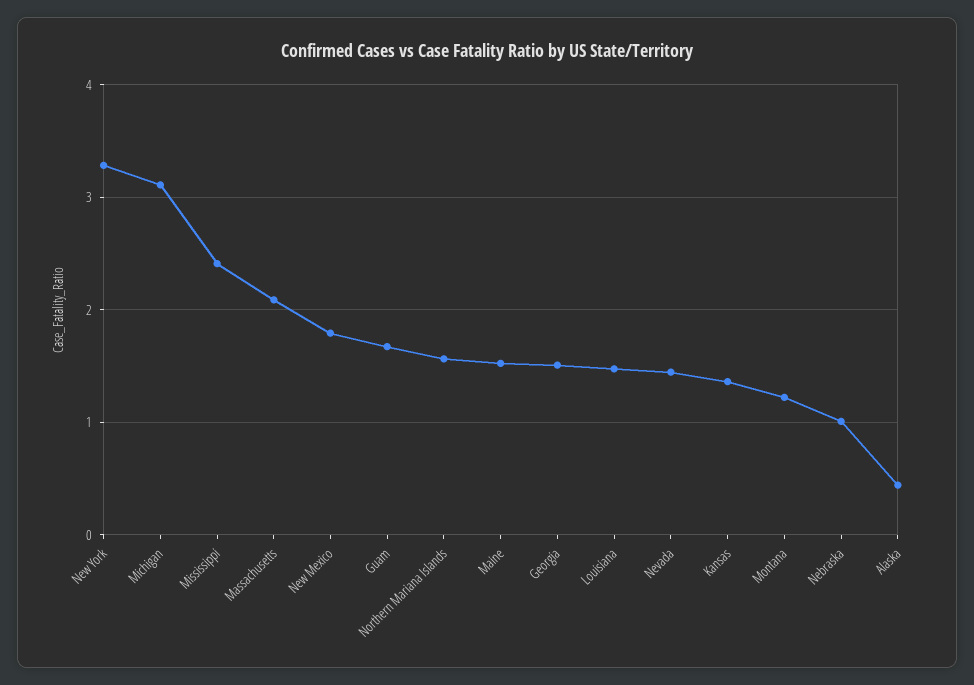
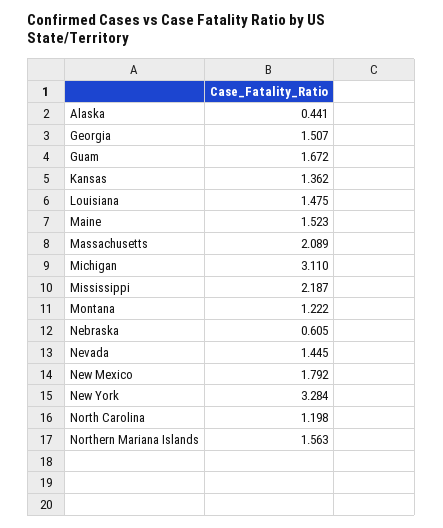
  {
    "New York": 3.284,
    "Michigan": 3.11,
-   "Mississippi": 2.4,
+   "Mississippi": 2.187,
    "Massachusetts": 2.089,
    "New Mexico": 1.792,
    "Guam": 1.672,
    "Northern Mariana Islands": 1.563,
    "Maine": 1.523,
    "Georgia": 1.507,
    "Louisiana": 1.475,
    "Nevada": 1.445,
    "Kansas": 1.362,
    "Montana": 1.222,
-   "Nebraska": 1,
+   "Nebraska": 0.605,
-   "Alaska": 0.441
+   "Alaska": 0.441,
+   "North Carolina": 1.198
  }

